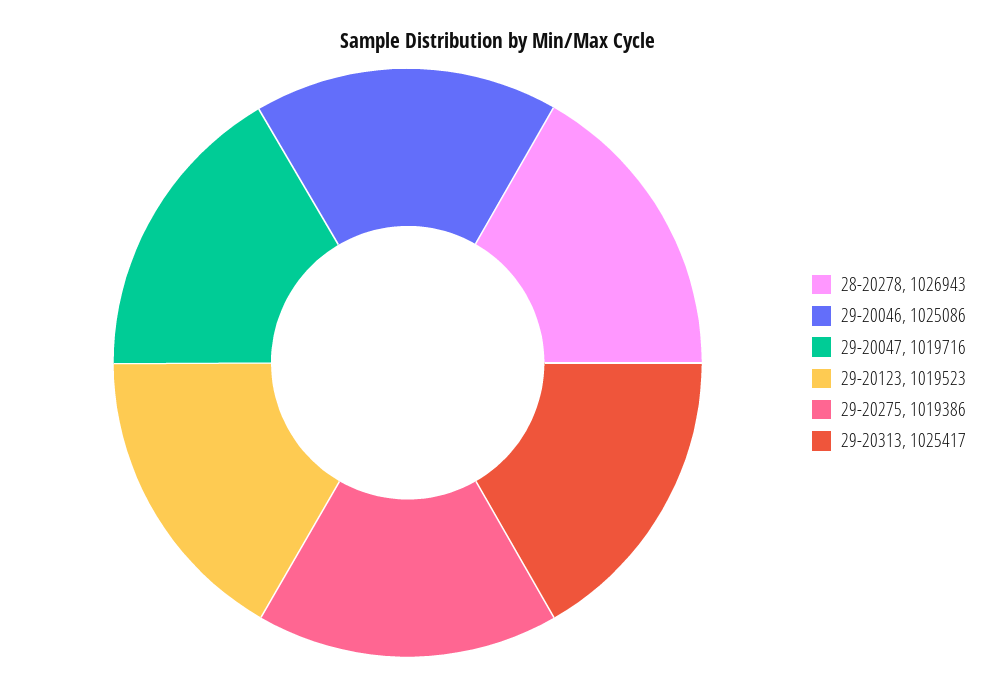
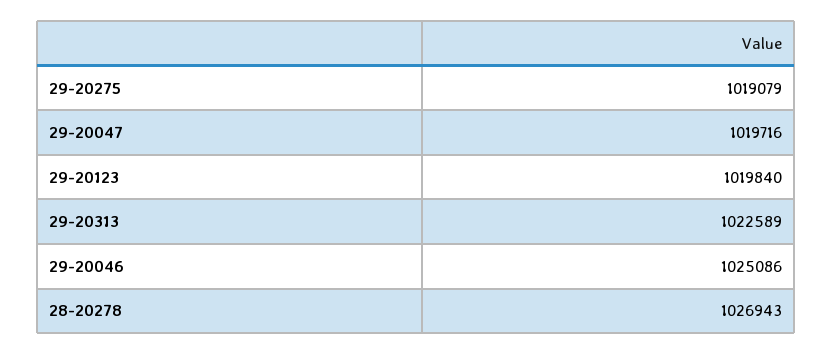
  {
    "28-20278": 1026943,
    "29-20046": 1025086,
    "29-20047": 1019716,
-   "29-20123": 1019523,
+   "29-20123": 1019840,
-   "29-20275": 1019386,
+   "29-20275": 1019079,
-   "29-20313": 1025417
+   "29-20313": 1022589
  }

